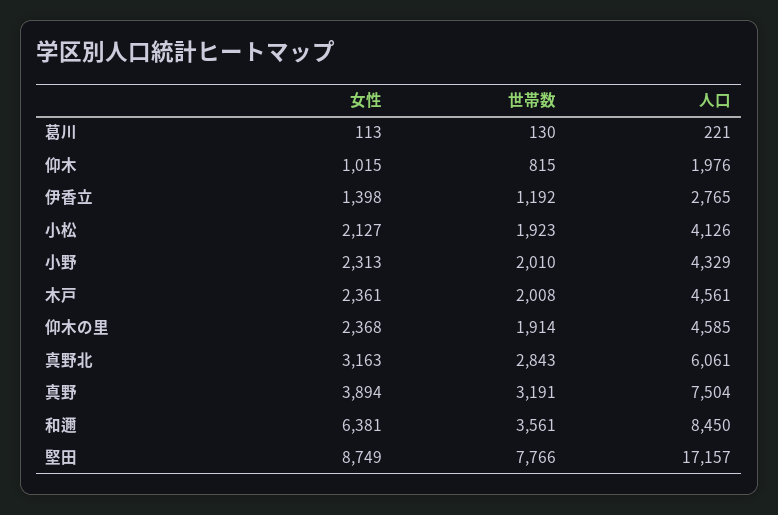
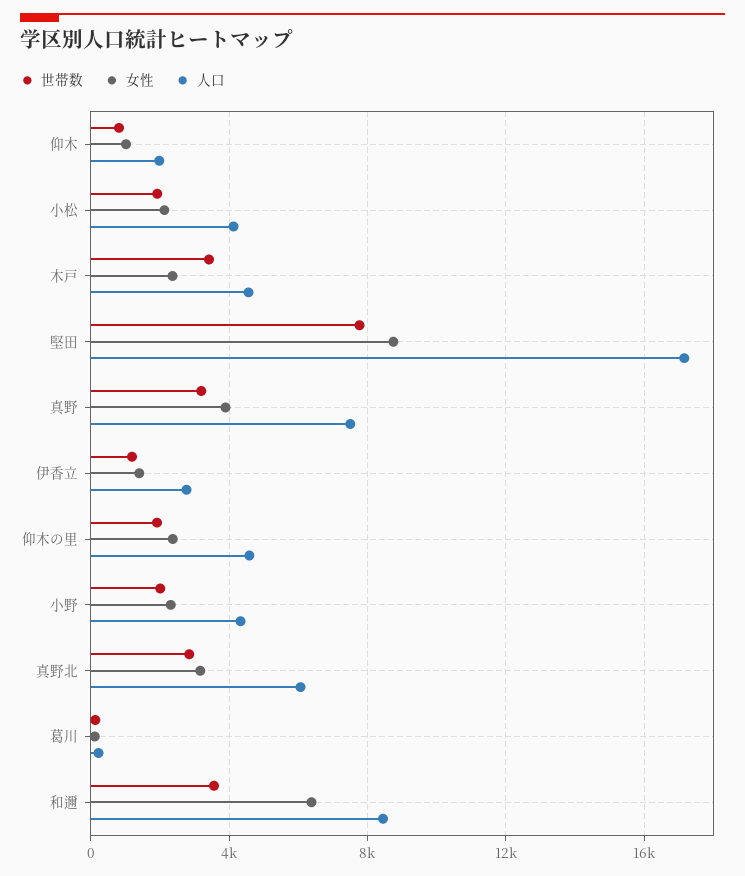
  {
    "女性": {
      "葛川": 113,
      "仰木": 1015,
      "伊香立": 1398,
      "小松": 2127,
      "小野": 2313,
      "木戸": 2361,
      "仰木の里": 2368,
      "真野北": 3163,
      "真野": 3894,
      "和邇": 6381,
      "堅田": 8749
    },
    "世帯数": {
      "葛川": 130,
      "仰木": 815,
      "伊香立": 1192,
      "小松": 1923,
      "小野": 2010,
-     "木戸": 2008,
+     "木戸": 3500,
      "仰木の里": 1914,
      "真野北": 2843,
      "真野": 3191,
      "和邇": 3561,
      "堅田": 7766
    },
    "人口": {
      "葛川": 221,
      "仰木": 1976,
      "伊香立": 2765,
      "小松": 4126,
      "小野": 4329,
      "木戸": 4561,
      "仰木の里": 4585,
      "真野北": 6061,
      "真野": 7504,
      "和邇": 8450,
      "堅田": 17157
    }
  }

